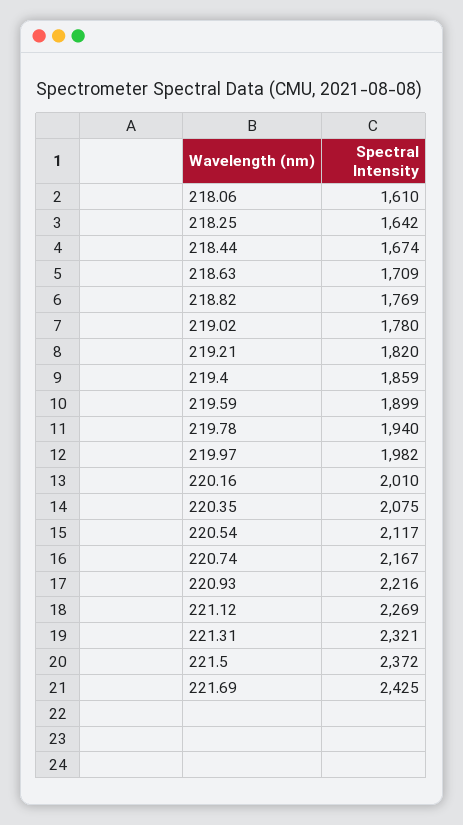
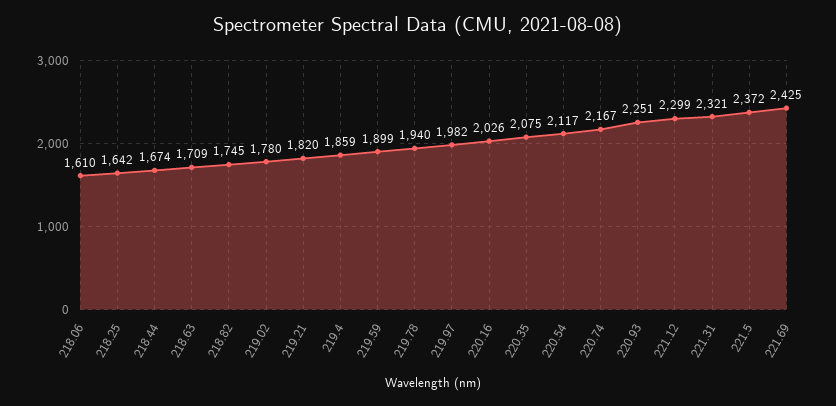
  {
    "218.06": 1610,
    "218.25": 1642,
    "218.44": 1674,
    "218.63": 1709,
-   "218.82": 1769,
+   "218.82": 1745,
    "219.02": 1780,
    "219.21": 1820,
    "219.4": 1859,
    "219.59": 1899,
    "219.78": 1940,
    "219.97": 1982,
-   "220.16": 2010,
+   "220.16": 2026,
    "220.35": 2075,
    "220.54": 2117,
    "220.74": 2167,
-   "220.93": 2216,
+   "220.93": 2251,
-   "221.12": 2269,
+   "221.12": 2299,
    "221.31": 2321,
    "221.5": 2372,
    "221.69": 2425
  }

